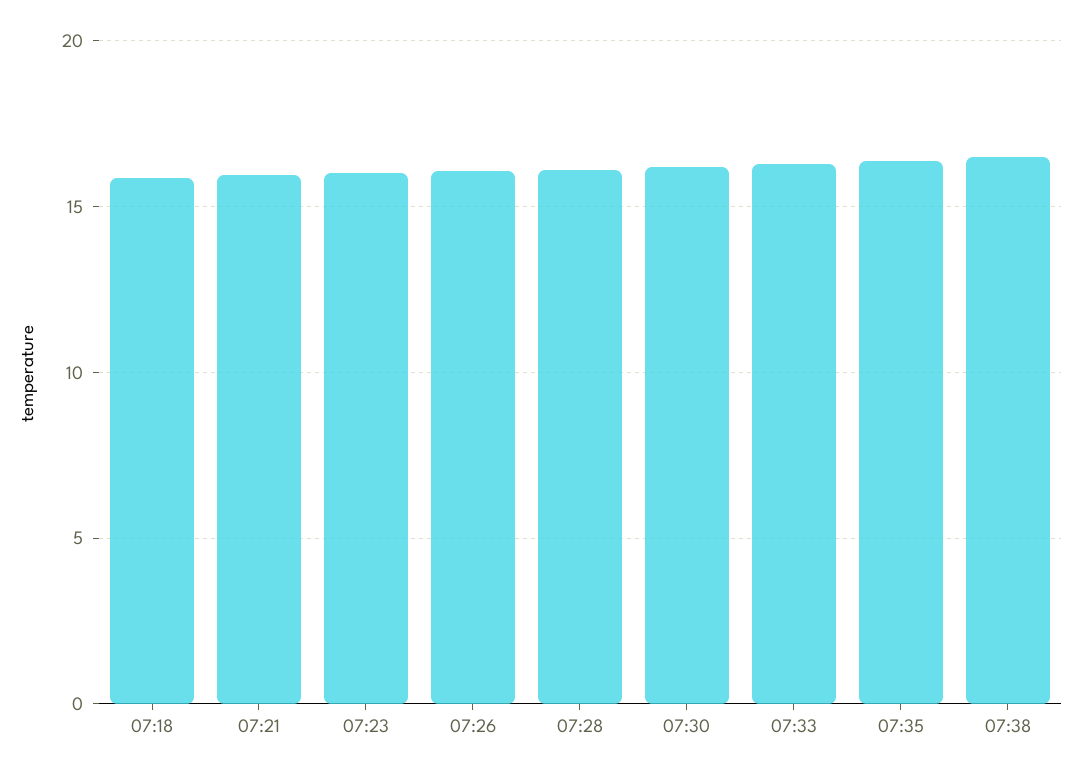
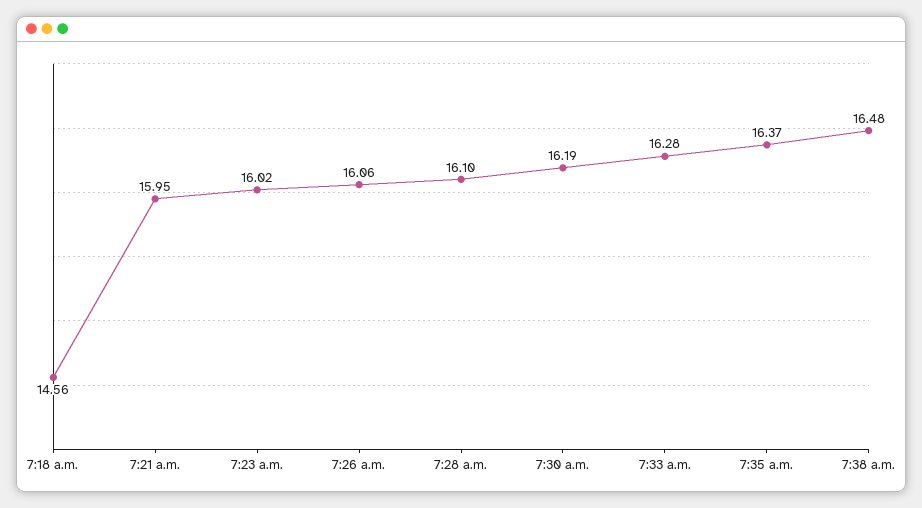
  {
-   "07:18": 16,
+   "07:18": 14.56,
    "07:21": 15.95,
    "07:23": 16.02,
    "07:26": 16.06,
    "07:28": 16.1,
    "07:30": 16.19,
    "07:33": 16.28,
    "07:35": 16.37,
    "07:38": 16.48
  }

